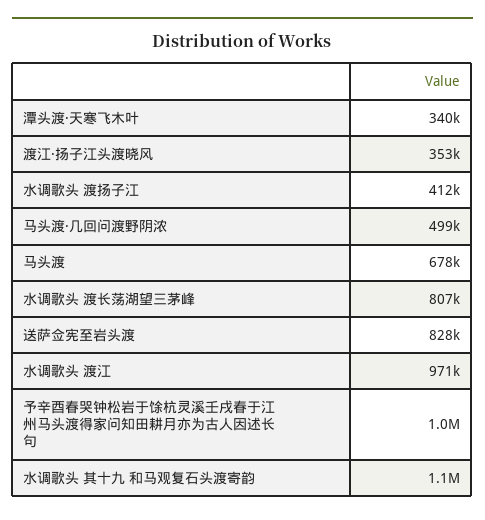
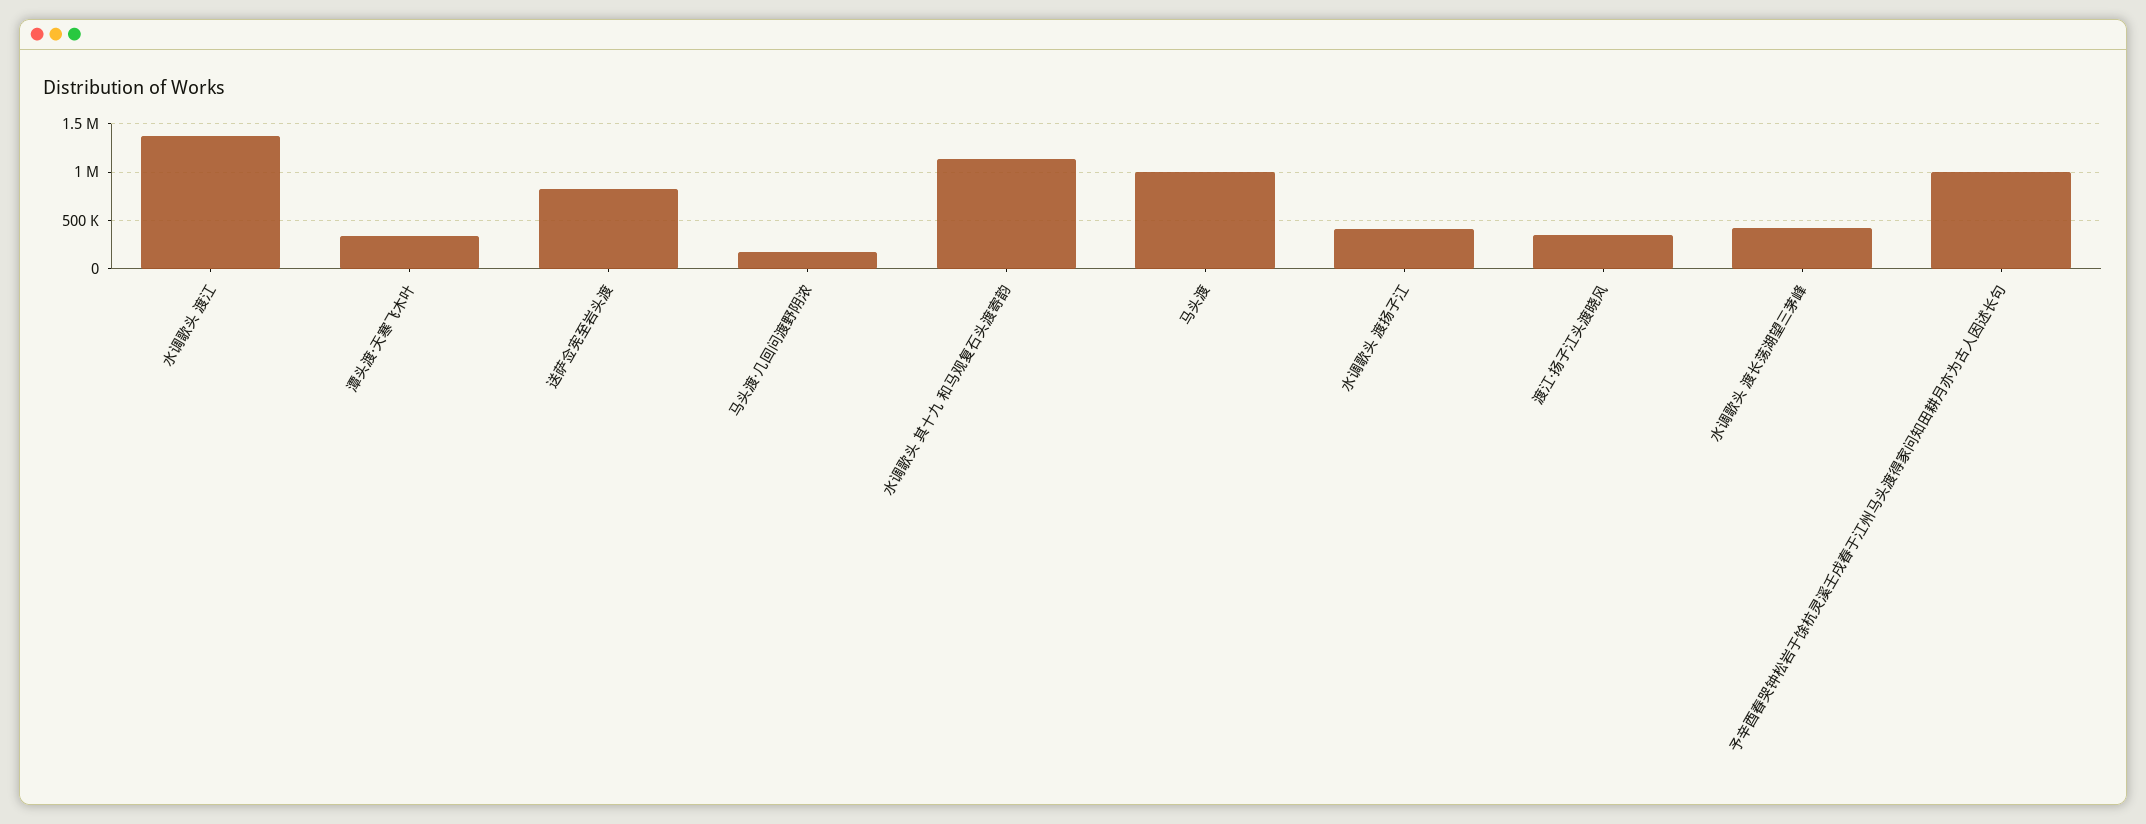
  {
    "潭头渡·天寒飞木叶": 340000,
    "渡江·扬子江头渡晓风": 353000,
    "水调歌头 渡扬子江": 412000,
-   "马头渡·几回问渡野阴浓": 499000,
+   "马头渡·几回问渡野阴浓": 200000,
-   "马头渡": 678000,
+   "马头渡": 1000000,
-   "水调歌头 渡长荡湖望三茅峰": 807000,
+   "水调歌头 渡长荡湖望三茅峰": 400000,
    "送萨佥宪至岩头渡": 828000,
-   "水调歌头 渡江": 971000,
+   "水调歌头 渡江": 1400000,
    "予辛酉春哭钟松岩于馀杭灵溪壬戌春于江州马头渡得家问知田耕月亦为古人因述长句": 1000000,
    "水调歌头 其十九 和马观复石头渡寄韵": 1100000
  }

